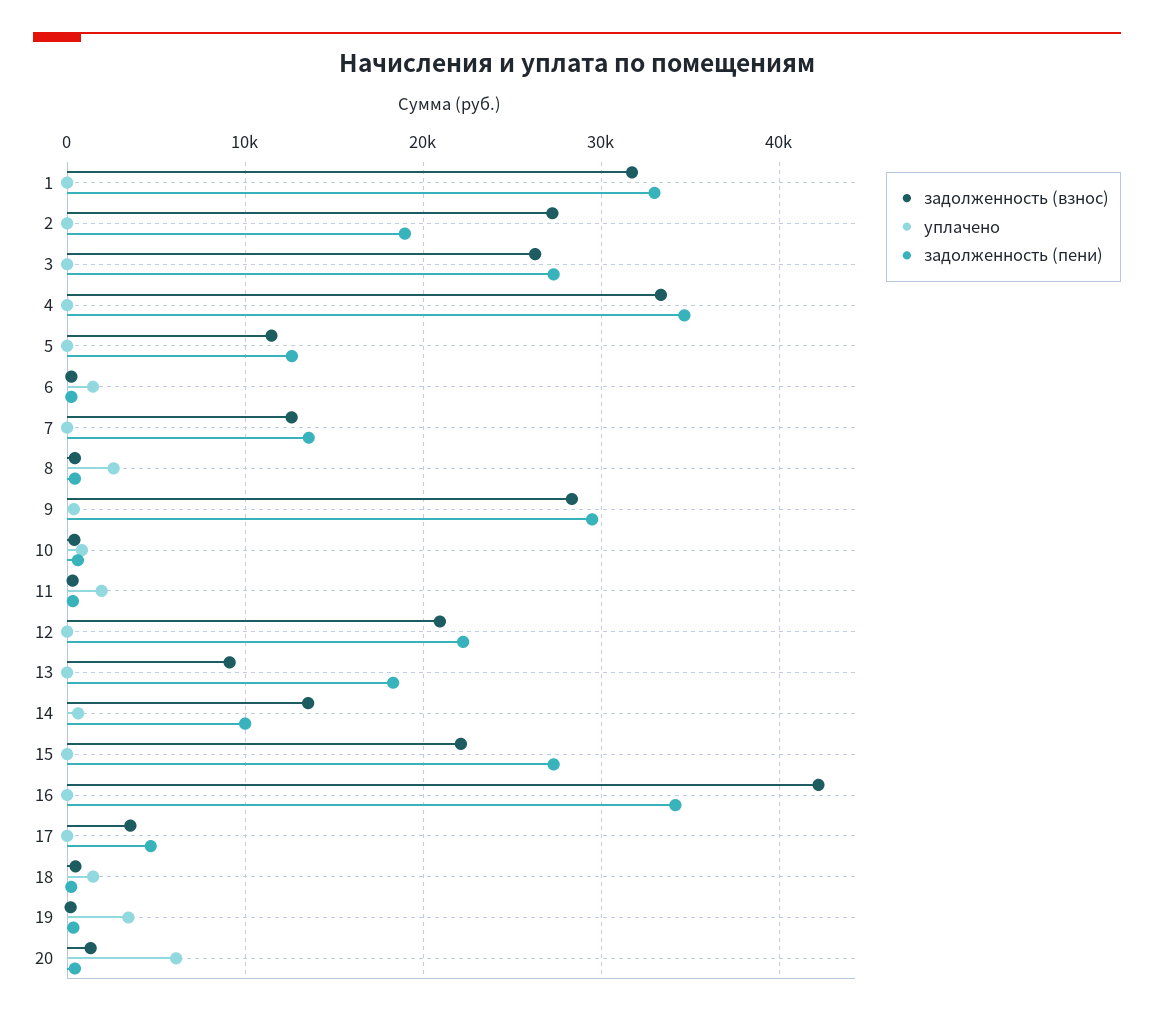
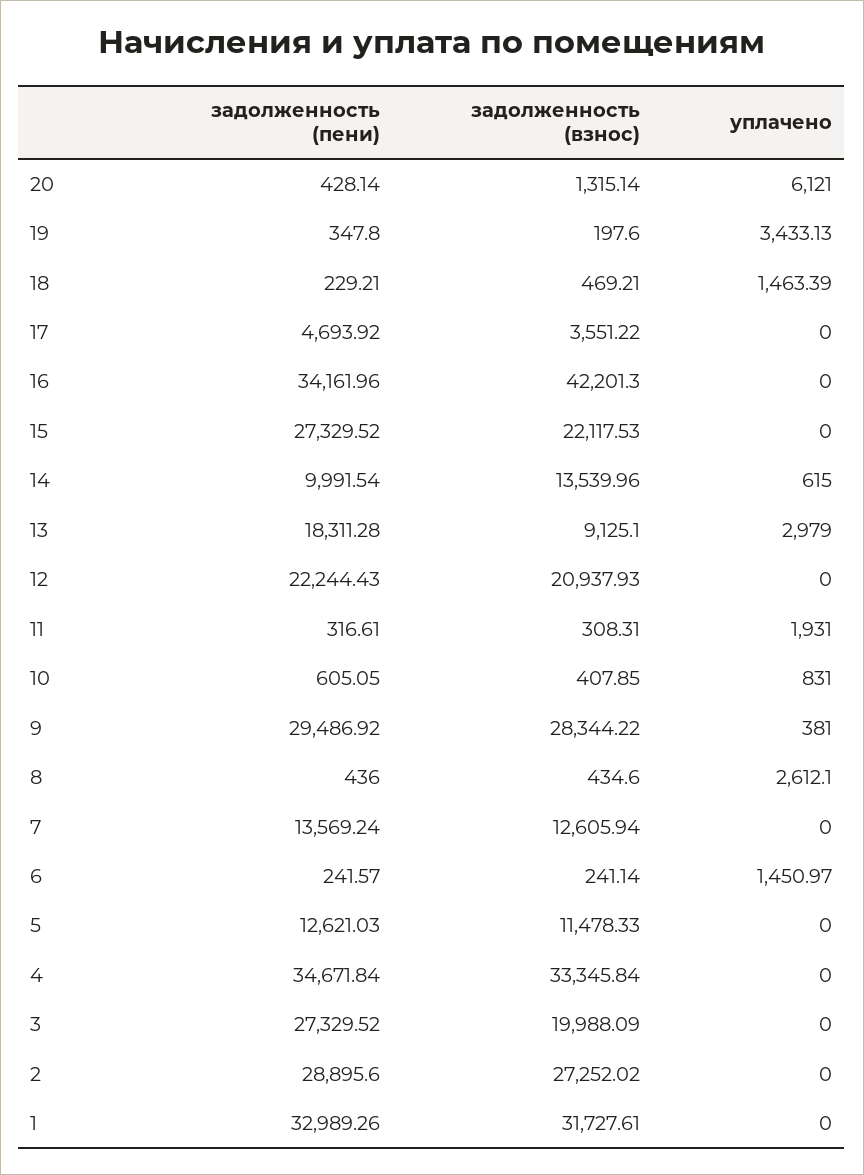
  {
    "задолженность (взнос)": {
      "1": 31727.61,
      "2": 27252.02,
-     "3": 26000,
+     "3": 19988.09,
      "4": 33345.84,
      "5": 11478.33,
      "6": 241.14,
      "7": 12605.94,
      "8": 434.6,
      "9": 28344.22,
      "10": 407.85,
      "11": 308.31,
      "12": 20937.93,
      "13": 9125.1,
      "14": 13539.96,
      "15": 22117.53,
      "16": 42201.3,
      "17": 3551.22,
      "18": 469.21,
      "19": 197.6,
      "20": 1315.14
    },
    "уплачено": {
      "1": 0,
      "2": 0,
      "3": 0,
      "4": 0,
      "5": 0,
      "6": 1450.97,
      "7": 0,
      "8": 2612.1,
      "9": 381,
      "10": 831,
      "11": 1931,
      "12": 0,
-     "13": 0,
+     "13": 2979,
      "14": 615,
      "15": 0,
      "16": 0,
      "17": 0,
      "18": 1463.39,
      "19": 3433.13,
      "20": 6121
    },
    "задолженность (пени)": {
      "1": 32989.26,
-     "2": 19000,
+     "2": 28895.6,
      "3": 27329.52,
      "4": 34671.84,
      "5": 12621.03,
      "6": 241.57,
      "7": 13569.24,
      "8": 436,
      "9": 29486.92,
      "10": 605.05,
      "11": 316.61,
      "12": 22244.43,
      "13": 18311.28,
      "14": 9991.54,
      "15": 27329.52,
      "16": 34161.96,
      "17": 4693.92,
      "18": 229.21,
      "19": 347.8,
      "20": 428.14
    }
  }

